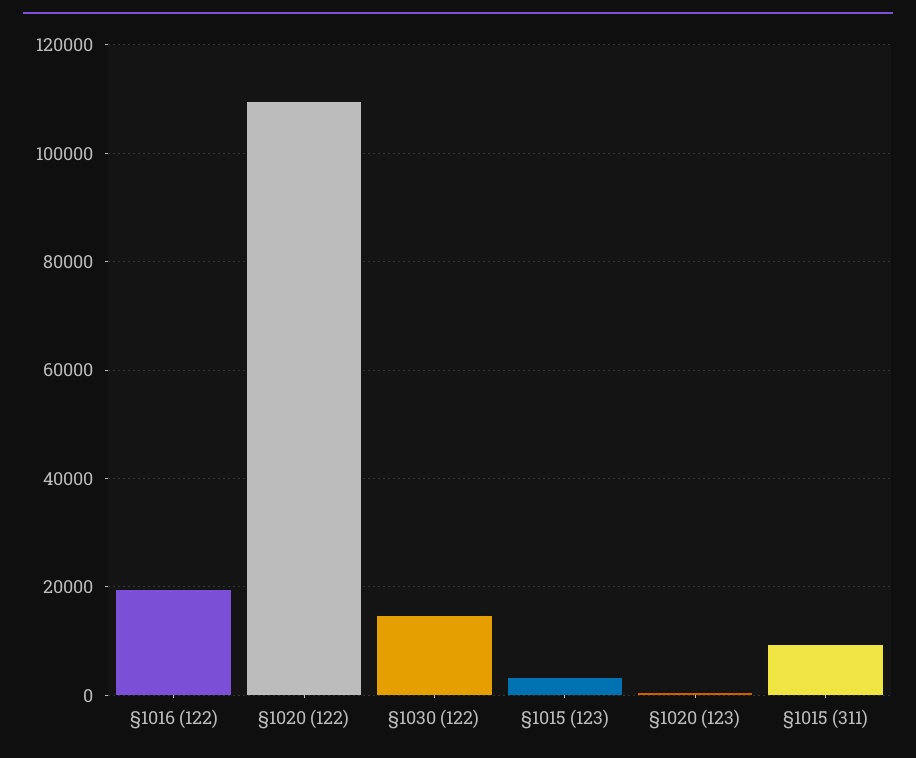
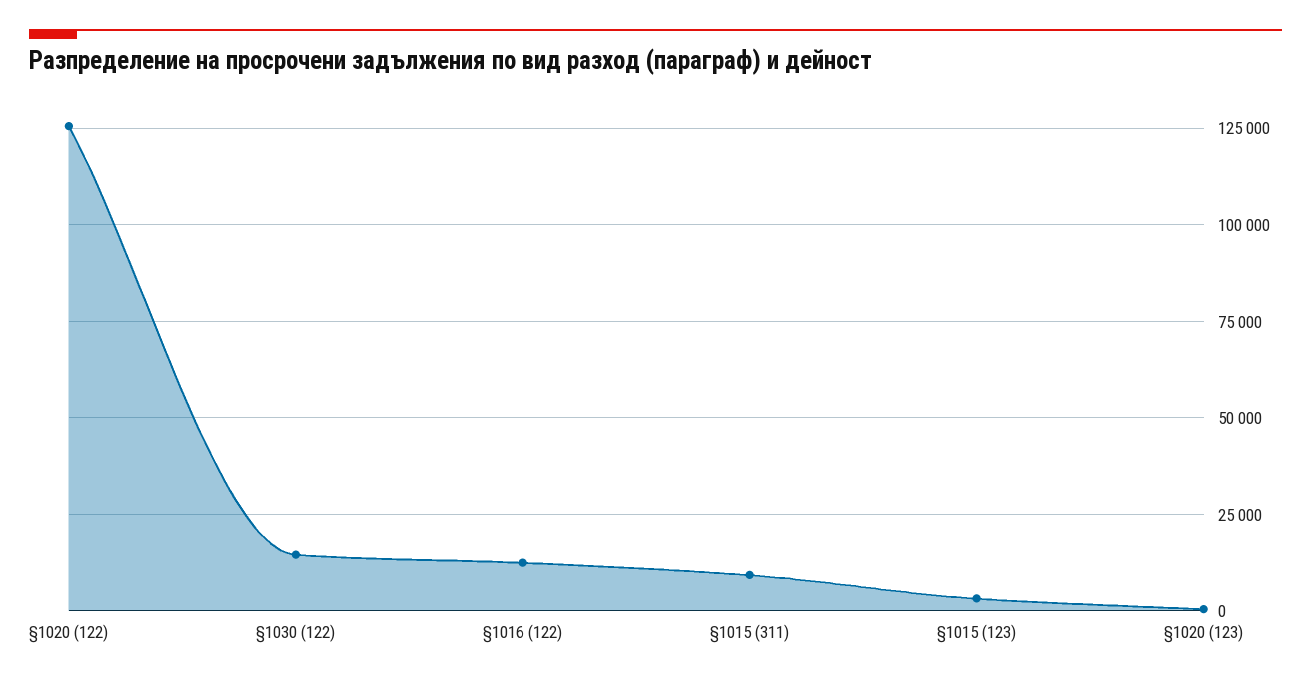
  {
-   "§1016 (122)": 20000,
+   "§1016 (122)": 12500,
-   "§1020 (122)": 110000,
+   "§1020 (122)": 125000,
    "§1030 (122)": 14000,
    "§1015 (123)": 4000,
    "§1020 (123)": 0,
    "§1015 (311)": 10000
  }

